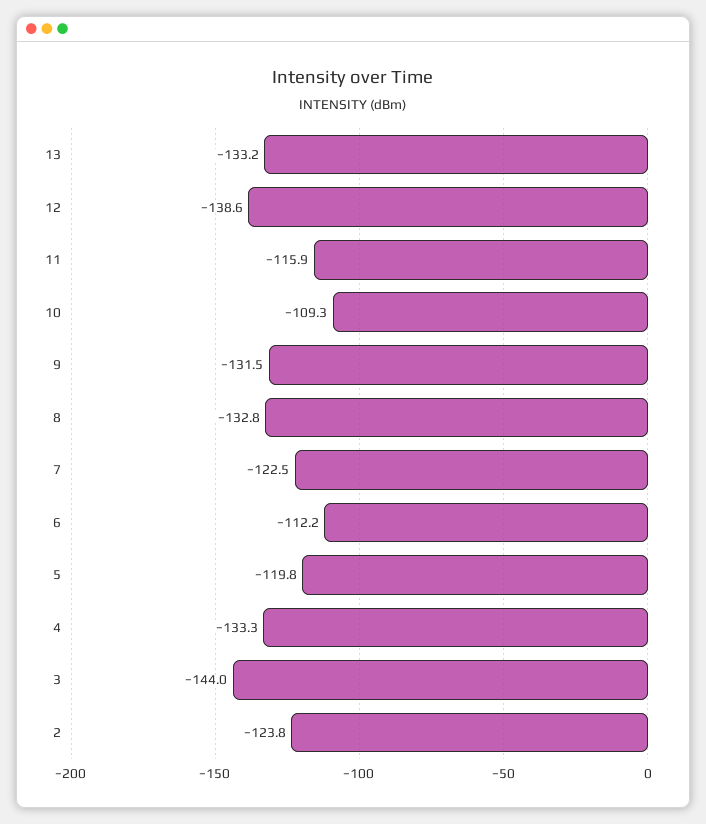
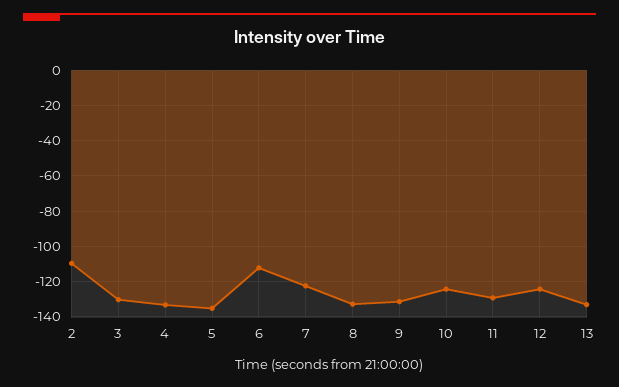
  {
    "13": -133.2,
-   "12": -138.6,
+   "12": -125,
-   "11": -115.9,
+   "11": -130,
-   "10": -109.3,
+   "10": -125,
    "9": -131.5,
    "8": -132.8,
    "7": -122.5,
    "6": -112.2,
-   "5": -119.8,
+   "5": -135,
    "4": -133.3,
-   "3": -144,
+   "3": -130,
-   "2": -123.8
+   "2": -110
  }

